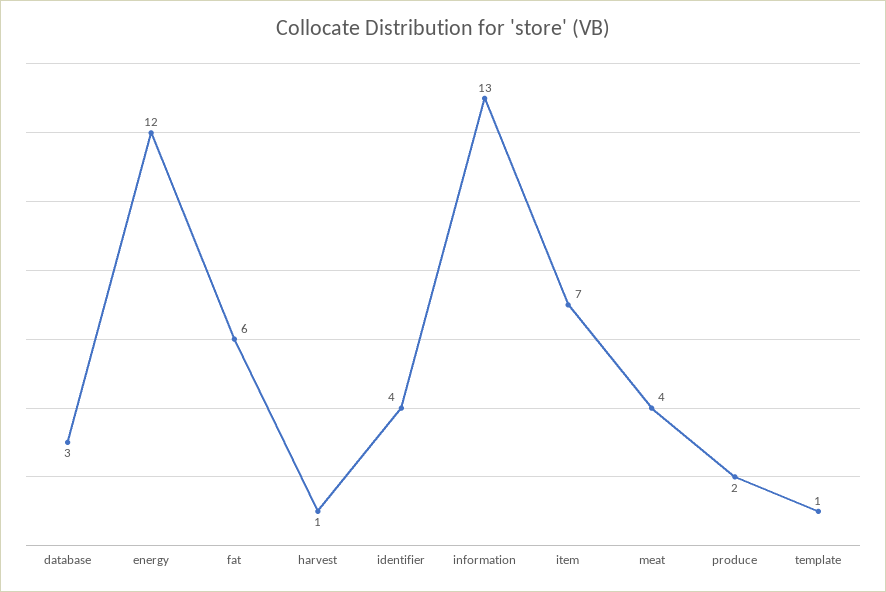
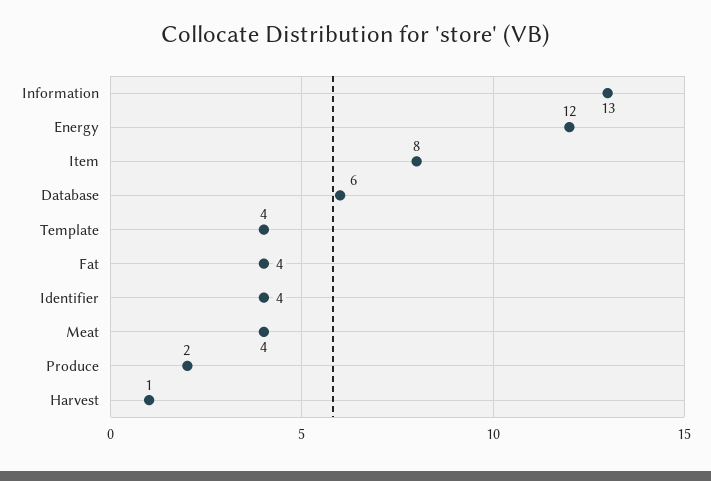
  {
-   "database": 3,
+   "database": 6,
    "energy": 12,
-   "fat": 6,
+   "fat": 4,
    "harvest": 1,
    "identifier": 4,
    "information": 13,
-   "item": 7,
+   "item": 8,
    "meat": 4,
    "produce": 2,
-   "template": 1
+   "template": 4
  }

